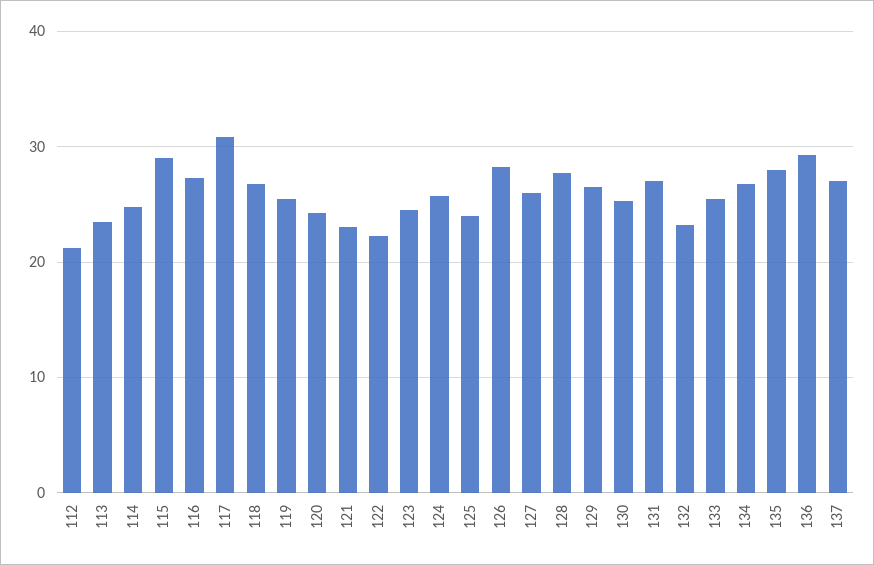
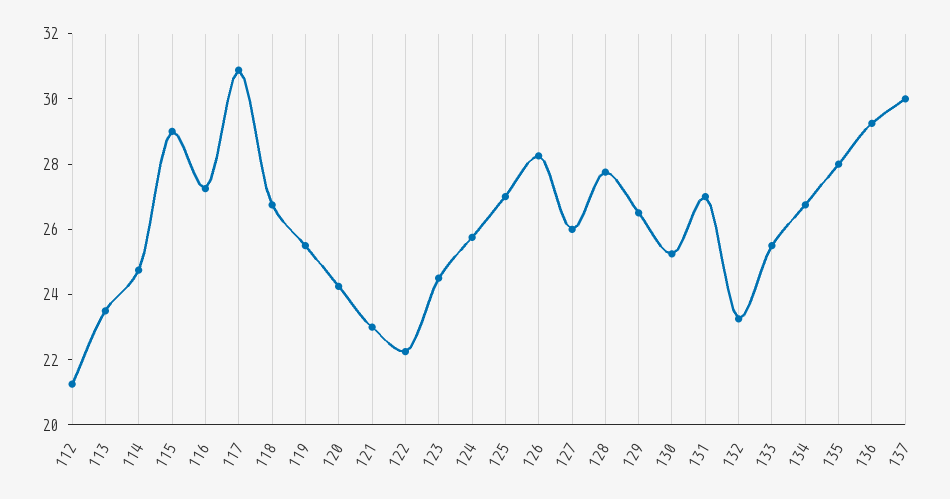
  {
    "112": 21.5,
    "113": 23.5,
    "114": 25,
    "115": 29,
    "116": 27.5,
    "117": 31,
    "118": 27,
    "119": 25.5,
    "120": 24.5,
    "121": 23,
    "122": 22.5,
    "123": 24.5,
    "124": 26,
-   "125": 24,
+   "125": 27,
    "126": 28.5,
    "127": 26,
    "128": 28,
    "129": 26.5,
    "130": 25.5,
    "131": 27,
    "132": 23.5,
    "133": 25.5,
    "134": 27,
    "135": 28,
    "136": 29.5,
-   "137": 27
+   "137": 30
  }

